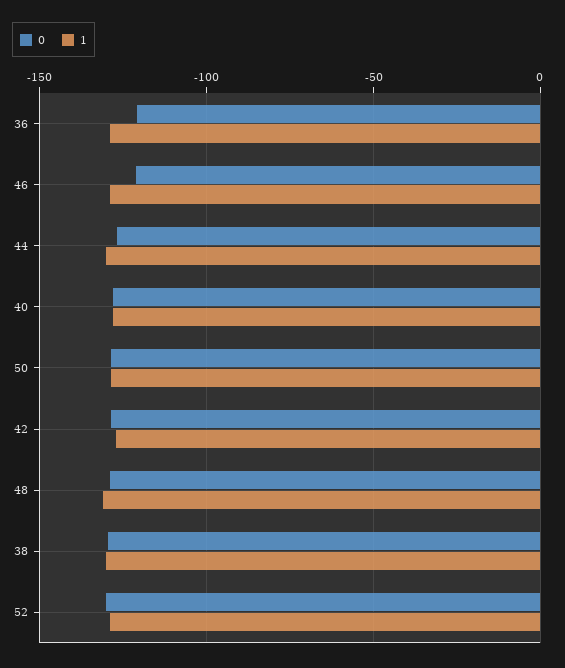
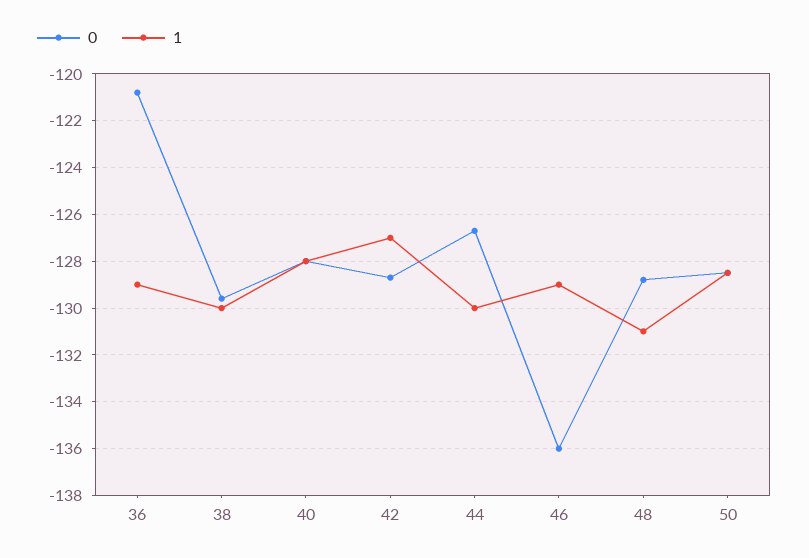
  {
    "0": {
      "36": -121,
-     "46": -120,
+     "46": -136,
      "44": -126.5,
      "40": -128,
      "50": -128.5,
      "42": -128.5,
      "48": -129,
-     "38": -129.5,
+     "38": -129.5
-     "52": -130
    },
    "1": {
      "36": -129,
      "46": -129,
      "44": -130,
      "40": -128,
      "50": -128.5,
      "42": -127,
      "48": -131,
-     "38": -130,
+     "38": -130
-     "52": -130
    }
  }

